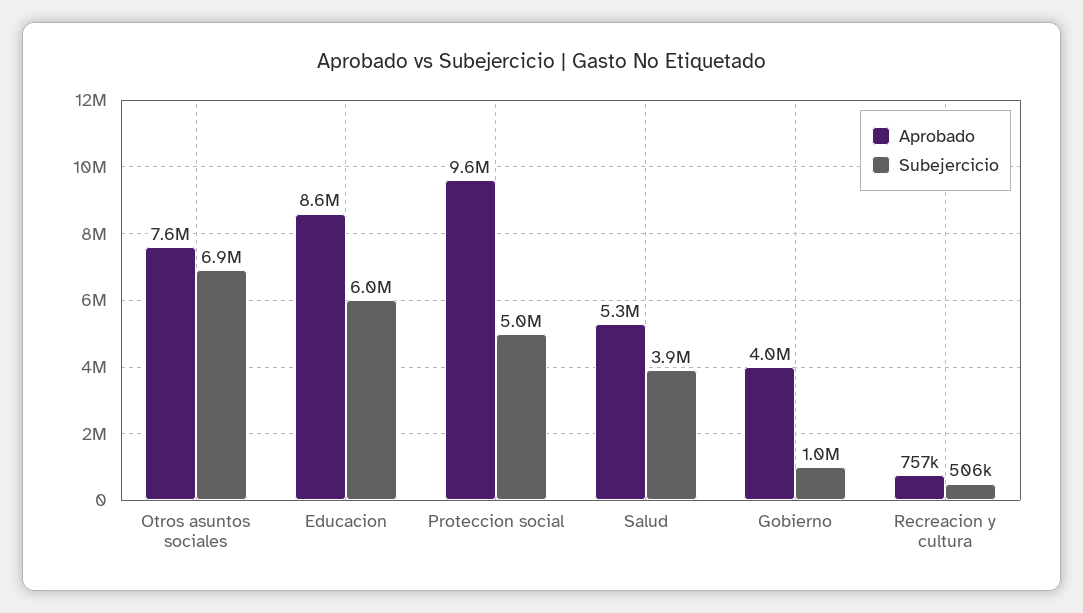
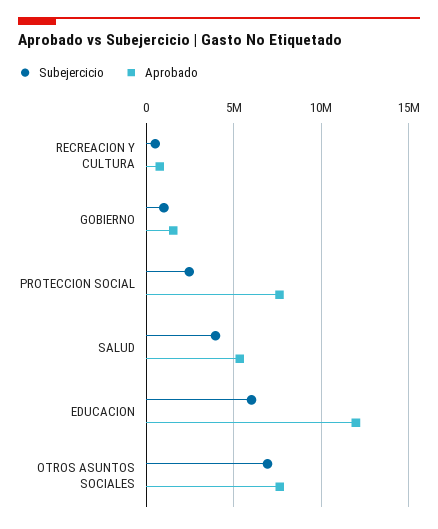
  {
    "Aprobado": {
      "Otros asuntos sociales": 7600000,
-     "Educacion": 8600000,
+     "Educacion": 12000000,
-     "Proteccion social": 9600000,
+     "Proteccion social": 7500000,
      "Salud": 5300000,
-     "Gobierno": 4000000,
+     "Gobierno": 1500000,
      "Recreacion y cultura": 757000
    },
    "Subejercicio": {
      "Otros asuntos sociales": 6900000,
      "Educacion": 6000000,
-     "Proteccion social": 5000000,
+     "Proteccion social": 2500000,
      "Salud": 3900000,
      "Gobierno": 1000000,
      "Recreacion y cultura": 506000
    }
  }

